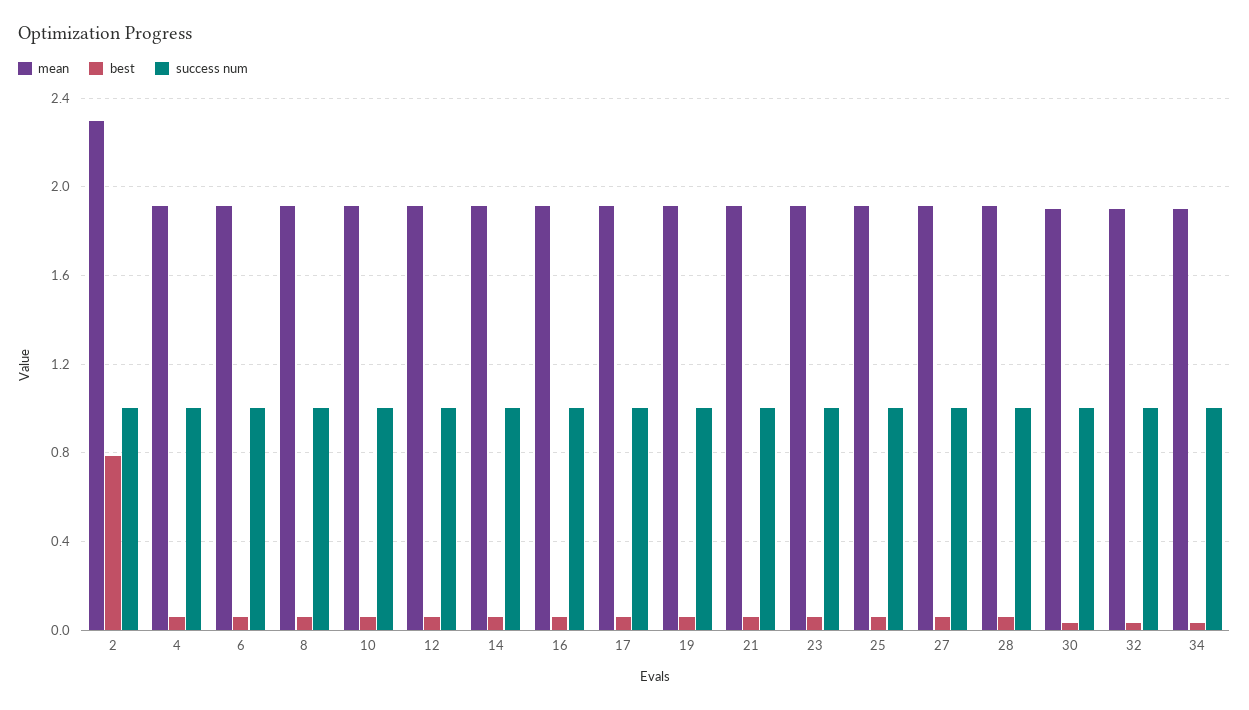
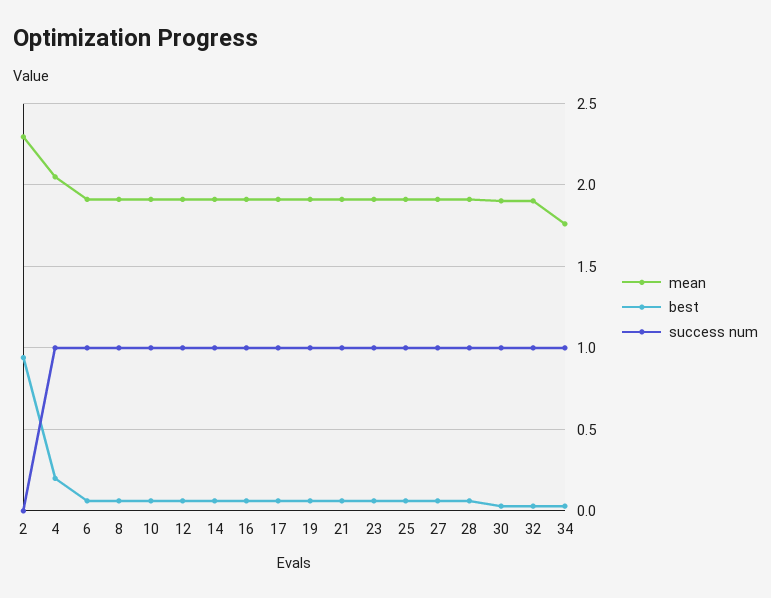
  {
    "mean": {
      "2": 2.3,
-     "4": 1.9,
+     "4": 2.05,
      "6": 1.9,
      "8": 1.9,
      "10": 1.9,
      "12": 1.9,
      "14": 1.9,
      "16": 1.9,
      "17": 1.9,
      "19": 1.9,
      "21": 1.9,
      "23": 1.9,
      "25": 1.9,
      "27": 1.9,
      "28": 1.9,
      "30": 1.9,
      "32": 1.9,
-     "34": 1.9
+     "34": 1.75
    },
    "best": {
-     "2": 0.8,
+     "2": 0.95,
-     "4": 0.05,
+     "4": 0.2,
      "6": 0.05,
      "8": 0.05,
      "10": 0.05,
      "12": 0.05,
      "14": 0.05,
      "16": 0.05,
      "17": 0.05,
      "19": 0.05,
      "21": 0.05,
      "23": 0.05,
      "25": 0.05,
      "27": 0.05,
      "28": 0.05,
      "30": 0.05,
      "32": 0.05,
      "34": 0.05
    },
    "success num": {
-     "2": 1,
+     "2": 0,
      "4": 1,
      "6": 1,
      "8": 1,
      "10": 1,
      "12": 1,
      "14": 1,
      "16": 1,
      "17": 1,
      "19": 1,
      "21": 1,
      "23": 1,
      "25": 1,
      "27": 1,
      "28": 1,
      "30": 1,
      "32": 1,
      "34": 1
    }
  }

